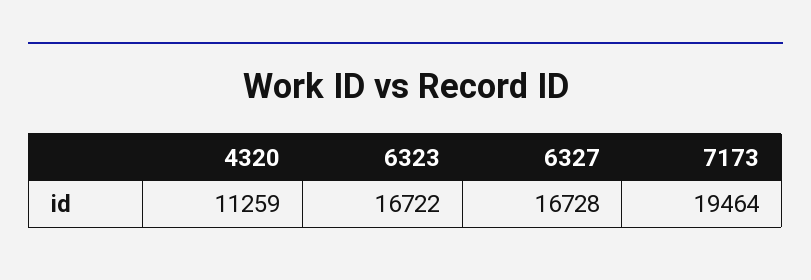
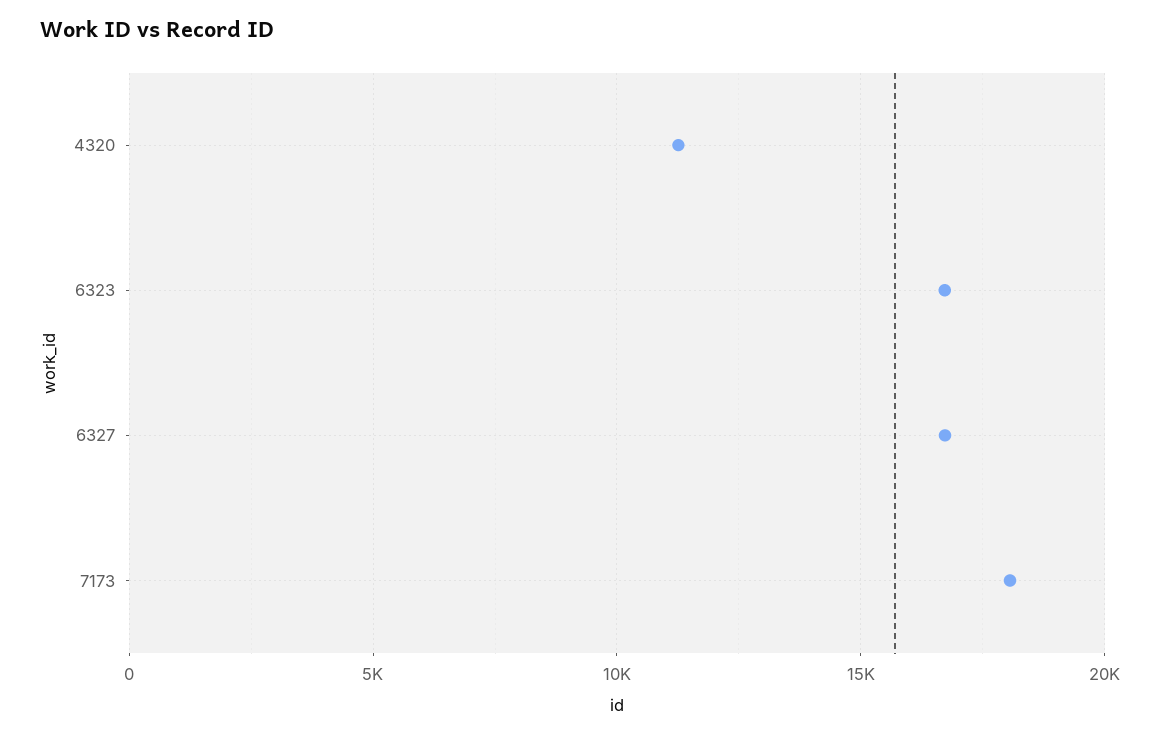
  {
    "4320": 11259,
    "6323": 16722,
    "6327": 16728,
-   "7173": 19464
+   "7173": 18000
  }

